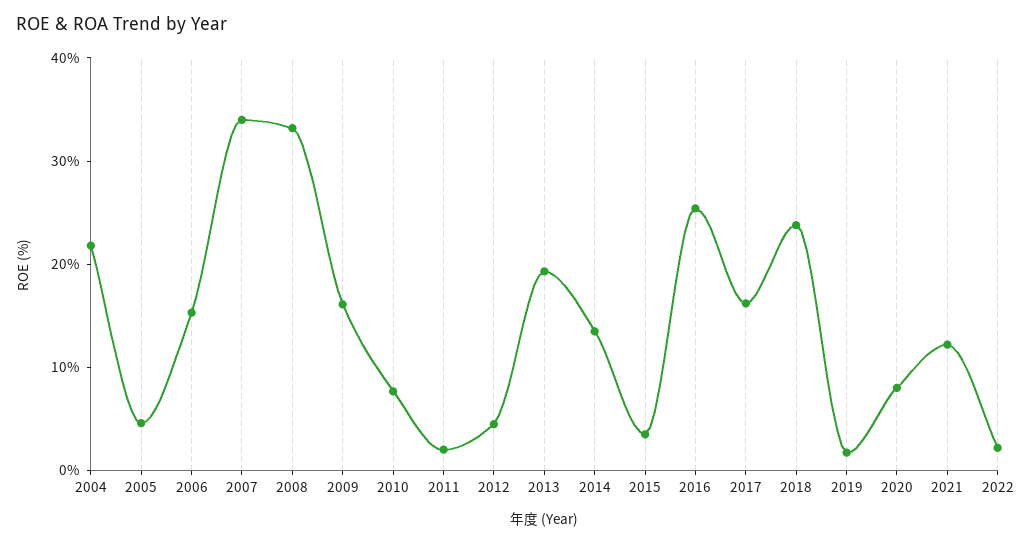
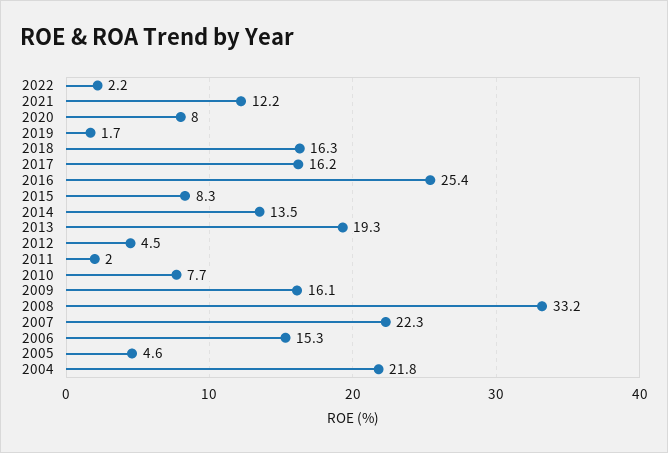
  {
    "2004": 21.8,
    "2005": 4.6,
    "2006": 15.3,
-   "2007": 34,
+   "2007": 22.3,
    "2008": 33.2,
    "2009": 16.1,
    "2010": 7.7,
    "2011": 2,
    "2012": 4.5,
    "2013": 19.3,
    "2014": 13.5,
-   "2015": 4,
+   "2015": 8.3,
    "2016": 25.4,
    "2017": 16.2,
-   "2018": 24,
+   "2018": 16.3,
    "2019": 1.7,
    "2020": 8,
    "2021": 12.2,
    "2022": 2.2
  }

